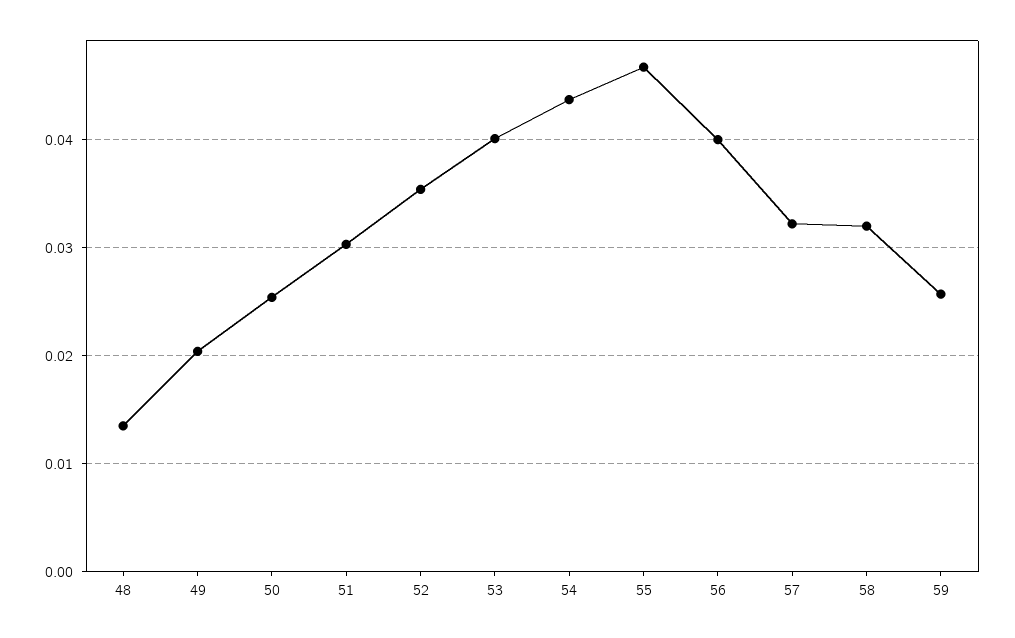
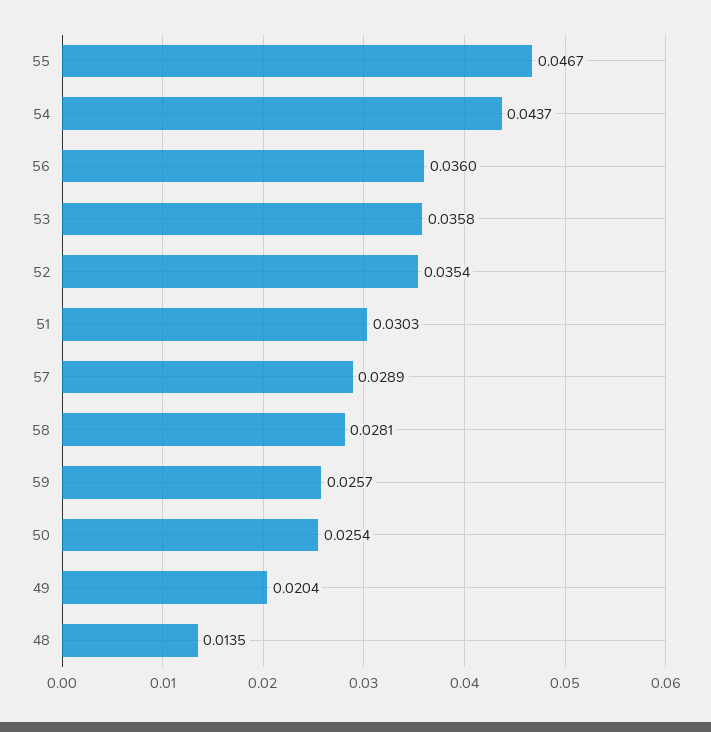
  {
    "48": 0.0135,
    "49": 0.0204,
    "50": 0.0254,
    "51": 0.0303,
    "52": 0.0354,
-   "53": 0.04,
+   "53": 0.0358,
    "54": 0.0437,
    "55": 0.0467,
-   "56": 0.04,
+   "56": 0.036,
-   "57": 0.032,
+   "57": 0.0289,
-   "58": 0.032,
+   "58": 0.0281,
    "59": 0.0257
  }

